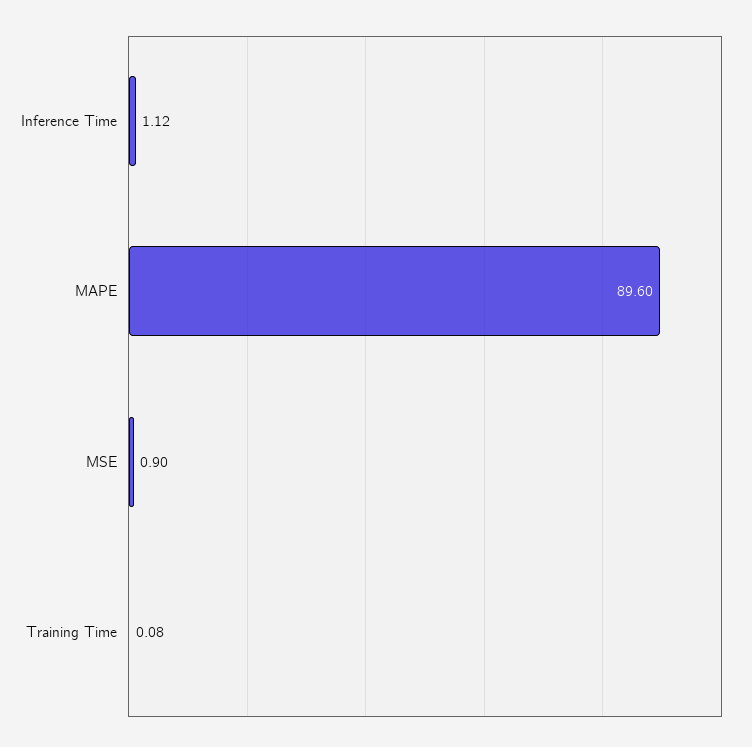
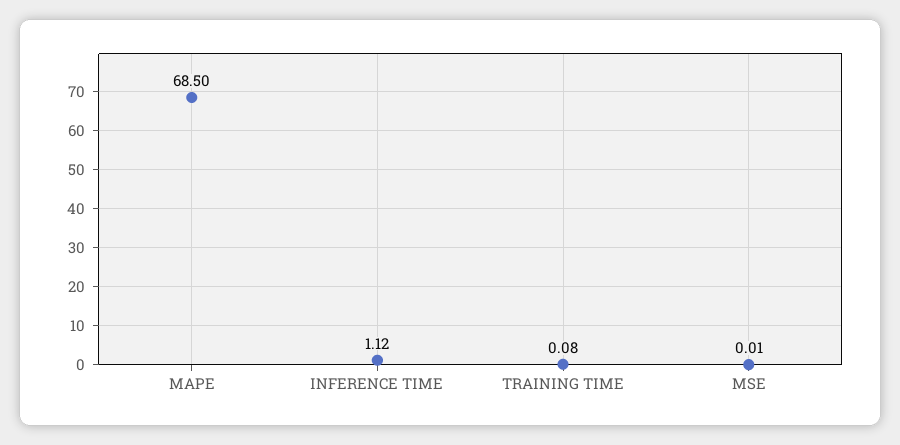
  {
    "Inference Time": 1.12,
-   "MAPE": 89.6,
+   "MAPE": 68.5,
-   "MSE": 0.9,
+   "MSE": 0.01,
    "Training Time": 0.08
  }

